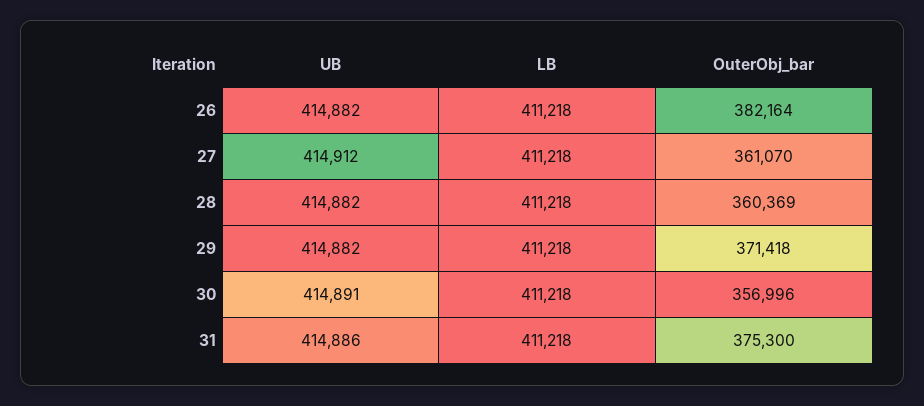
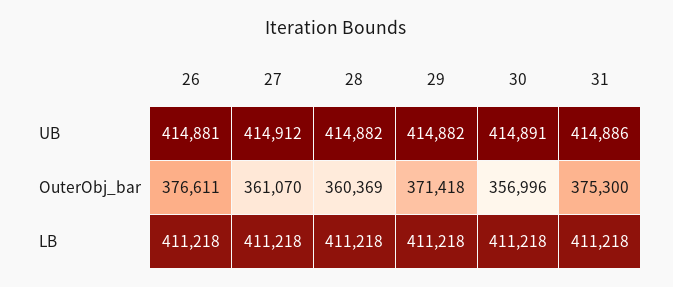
  {
    "UB": {
-     "26": 414882,
+     "26": 414881,
      "27": 414912,
      "28": 414882,
      "29": 414882,
      "30": 414891,
      "31": 414886
    },
    "LB": {
      "26": 411218,
      "27": 411218,
      "28": 411218,
      "29": 411218,
      "30": 411218,
      "31": 411218
    },
    "OuterObj_bar": {
-     "26": 382164,
+     "26": 376611,
      "27": 361070,
      "28": 360369,
      "29": 371418,
      "30": 356996,
      "31": 375300
    }
  }

